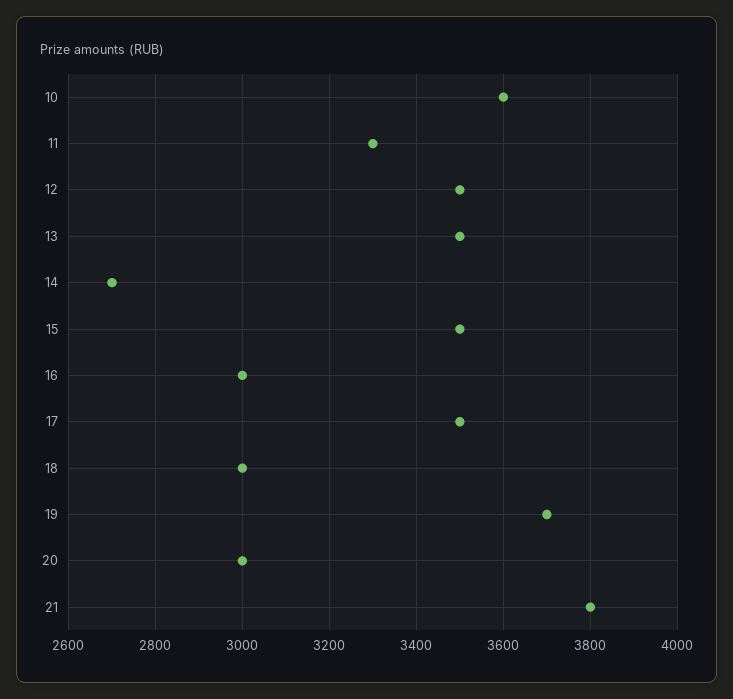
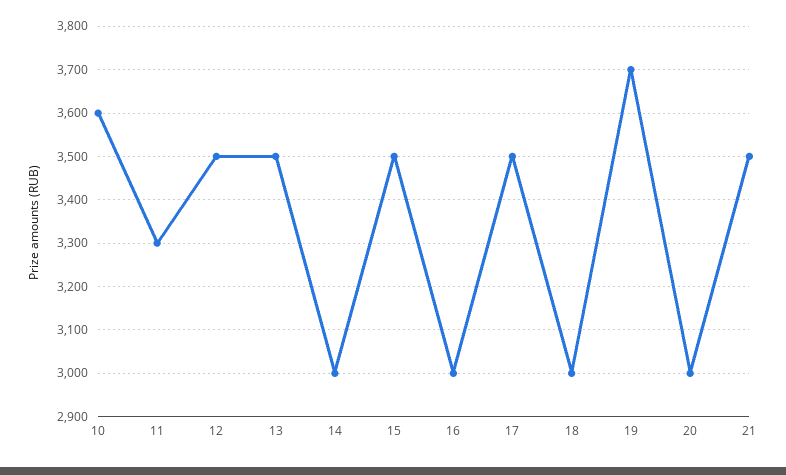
  {
    "10": 3600,
    "11": 3300,
    "12": 3500,
    "13": 3500,
-   "14": 2700,
+   "14": 3000,
    "15": 3500,
    "16": 3000,
    "17": 3500,
    "18": 3000,
    "19": 3700,
    "20": 3000,
-   "21": 3800
+   "21": 3500
  }

